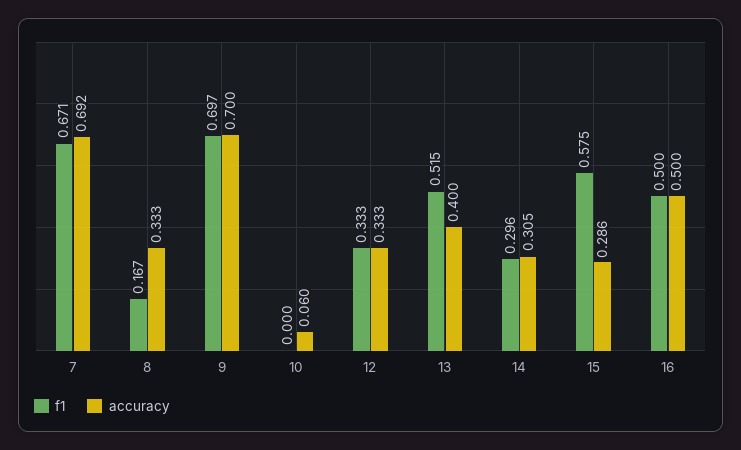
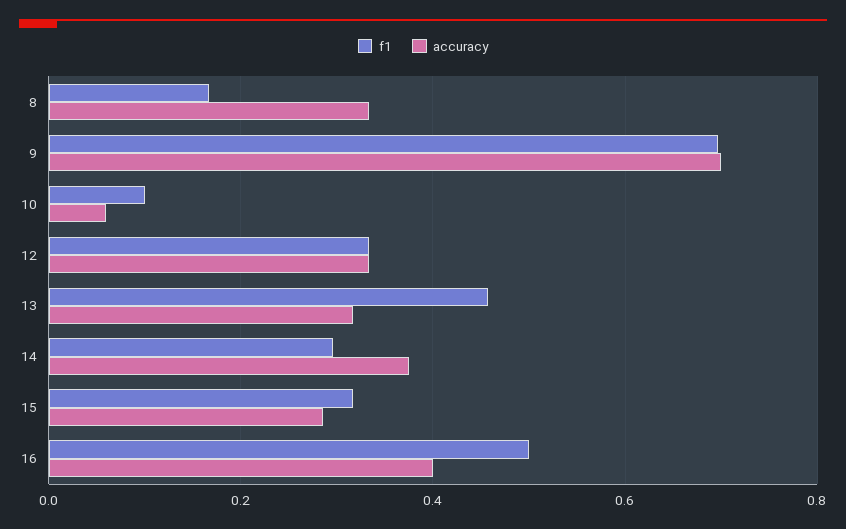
  {
    "f1": {
-     "7": 0.671,
      "8": 0.167,
      "9": 0.697,
-     "10": 0,
+     "10": 0.1,
      "12": 0.333,
-     "13": 0.515,
+     "13": 0.46,
      "14": 0.296,
-     "15": 0.575,
+     "15": 0.32,
      "16": 0.5
    },
    "accuracy": {
-     "7": 0.692,
      "8": 0.333,
      "9": 0.7,
      "10": 0.06,
      "12": 0.333,
-     "13": 0.4,
+     "13": 0.32,
-     "14": 0.305,
+     "14": 0.38,
      "15": 0.286,
-     "16": 0.5
+     "16": 0.4
    }
  }

